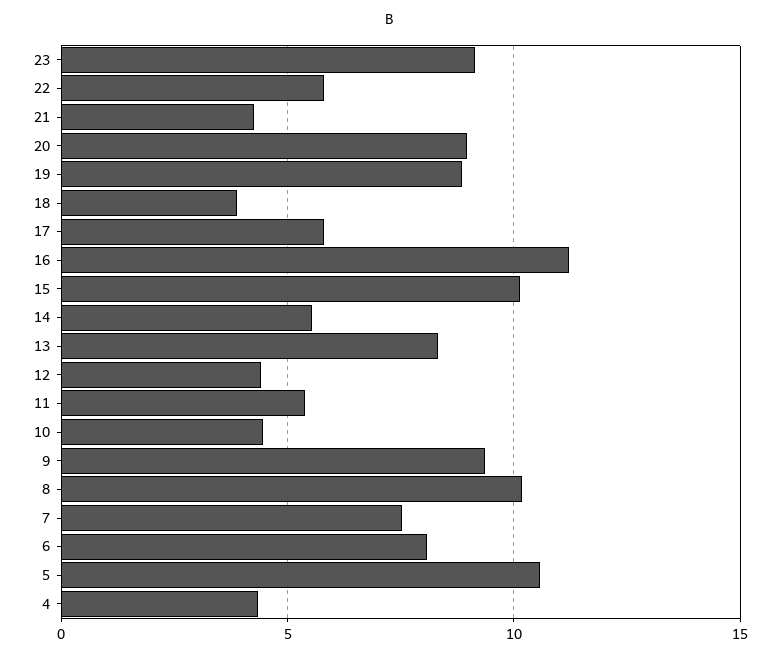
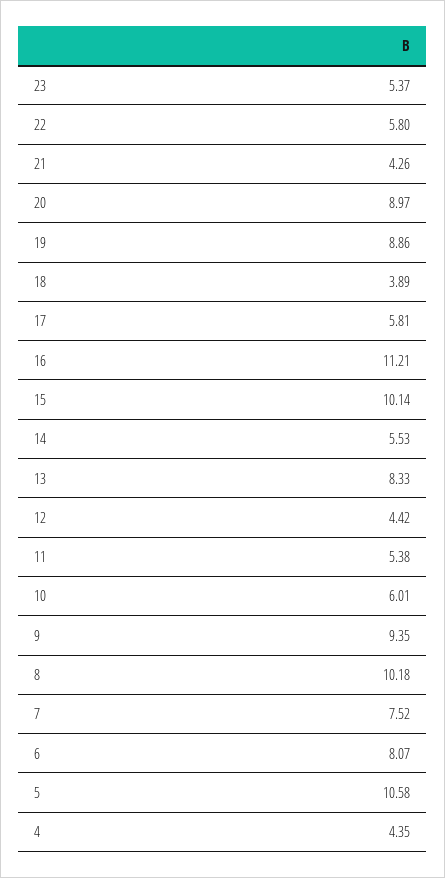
  {
-   "23": 9,
+   "23": 5.37,
    "22": 5.8,
    "21": 4.26,
    "20": 8.97,
    "19": 8.86,
    "18": 3.89,
    "17": 5.81,
    "16": 11.21,
    "15": 10.14,
    "14": 5.53,
    "13": 8.33,
    "12": 4.42,
    "11": 5.38,
-   "10": 4.5,
+   "10": 6.01,
    "9": 9.35,
    "8": 10.18,
    "7": 7.52,
    "6": 8.07,
    "5": 10.58,
    "4": 4.35
  }

